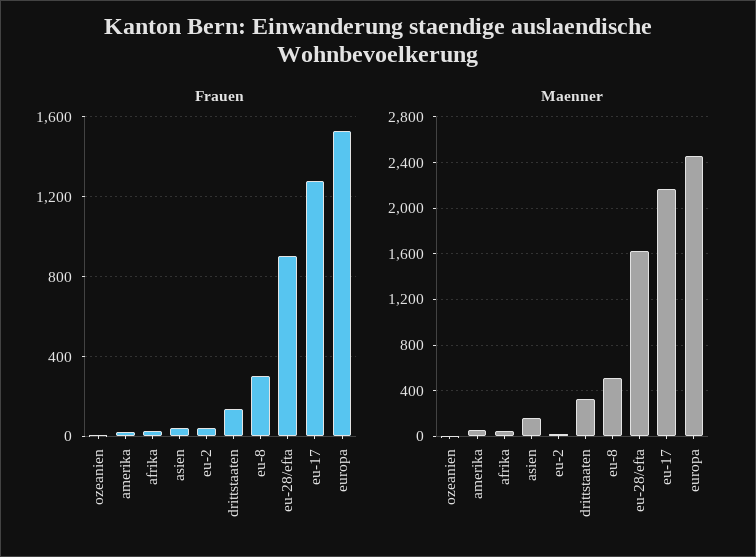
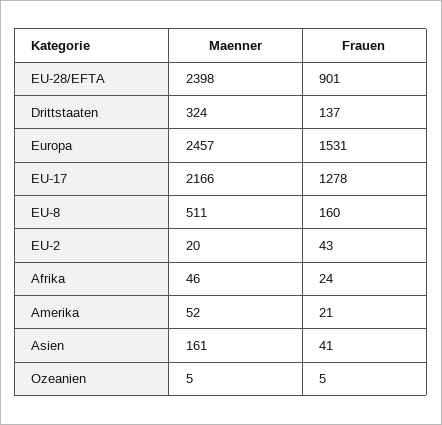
  {
    "Frauen": {
      "ozeanien": 5,
      "amerika": 21,
      "afrika": 24,
      "asien": 41,
      "eu-2": 43,
      "drittstaaten": 137,
-     "eu-8": 300,
+     "eu-8": 160,
      "eu-28/efta": 901,
      "eu-17": 1278,
      "europa": 1531
    },
    "Maenner": {
      "ozeanien": 5,
      "amerika": 52,
      "afrika": 46,
      "asien": 161,
      "eu-2": 20,
      "drittstaaten": 324,
      "eu-8": 511,
-     "eu-28/efta": 1600,
+     "eu-28/efta": 2398,
      "eu-17": 2166,
      "europa": 2457
    }
  }

